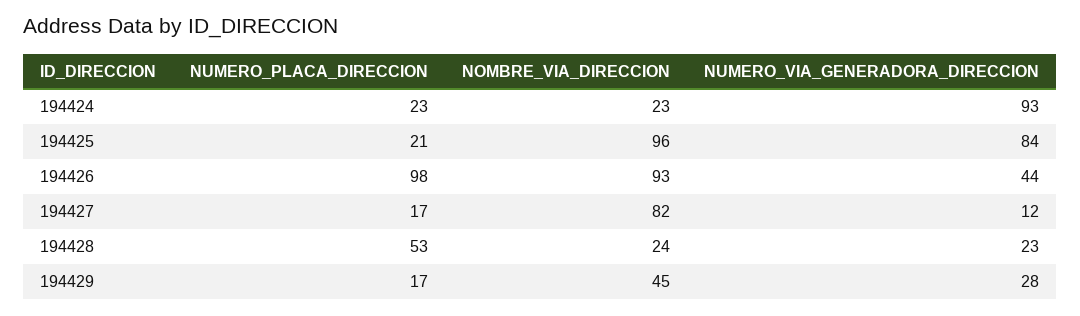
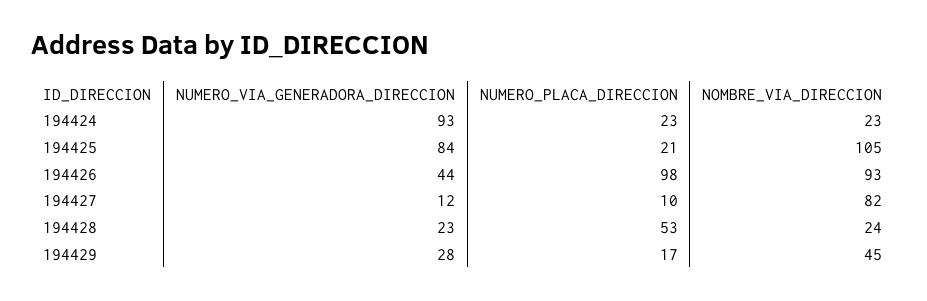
  {
    "NUMERO_PLACA_DIRECCION": {
      "194424": 23,
      "194425": 21,
      "194426": 98,
-     "194427": 17,
+     "194427": 10,
      "194428": 53,
      "194429": 17
    },
    "NOMBRE_VIA_DIRECCION": {
      "194424": 23,
-     "194425": 96,
+     "194425": 105,
      "194426": 93,
      "194427": 82,
      "194428": 24,
      "194429": 45
    },
    "NUMERO_VIA_GENERADORA_DIRECCION": {
      "194424": 93,
      "194425": 84,
      "194426": 44,
      "194427": 12,
      "194428": 23,
      "194429": 28
    }
  }

